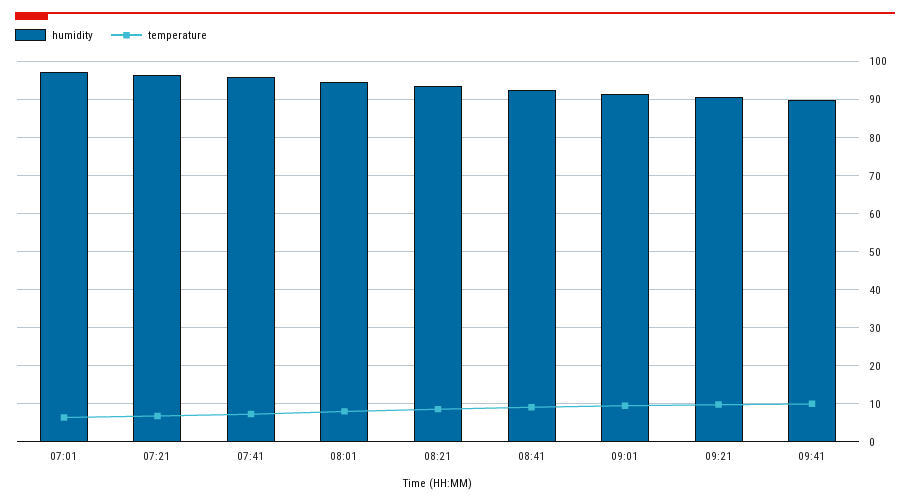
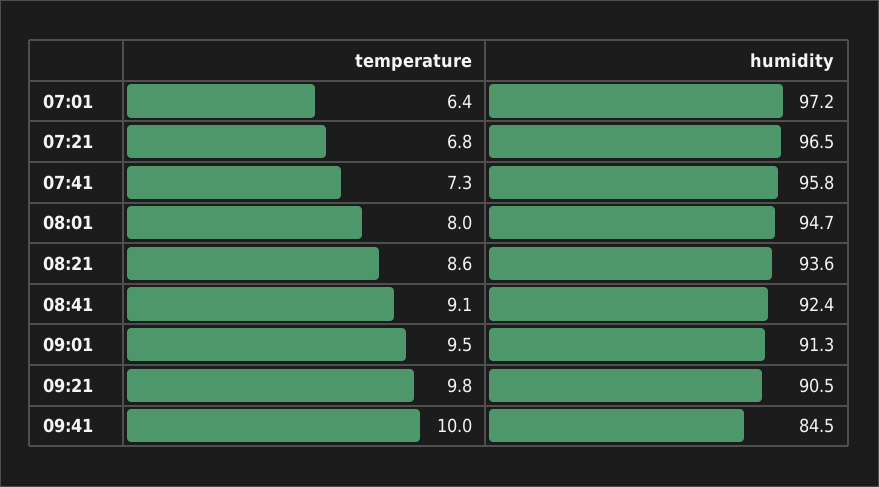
  {
    "humidity": {
      "07:01": 97.2,
      "07:21": 96.5,
      "07:41": 95.8,
      "08:01": 94.7,
      "08:21": 93.6,
      "08:41": 92.4,
      "09:01": 91.3,
      "09:21": 90.5,
-     "09:41": 90
+     "09:41": 84.5
    },
    "temperature": {
      "07:01": 6.4,
      "07:21": 6.8,
      "07:41": 7.3,
      "08:01": 8,
      "08:21": 8.6,
      "08:41": 9.1,
      "09:01": 9.5,
      "09:21": 9.8,
      "09:41": 10
    }
  }

